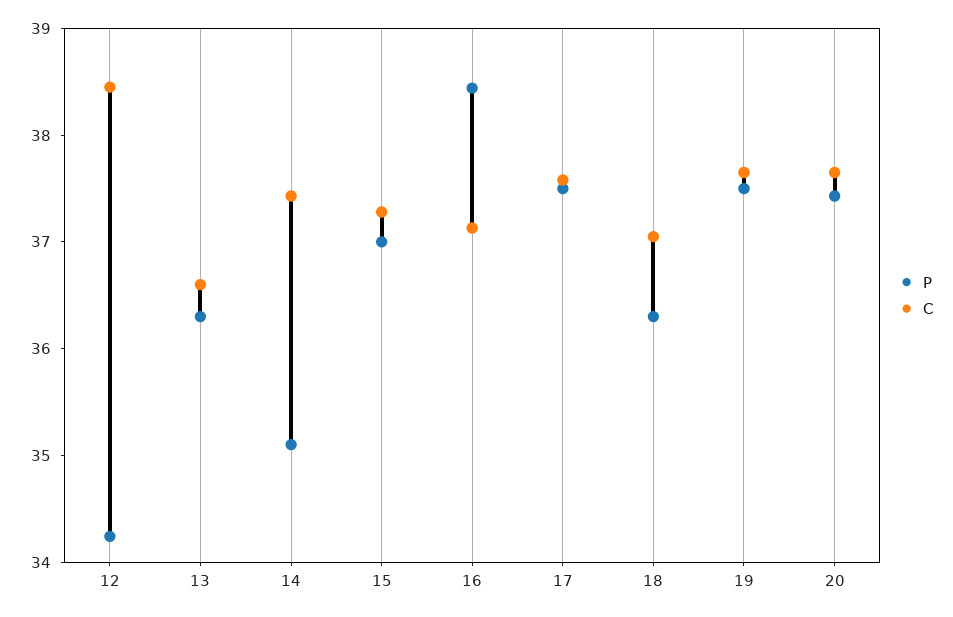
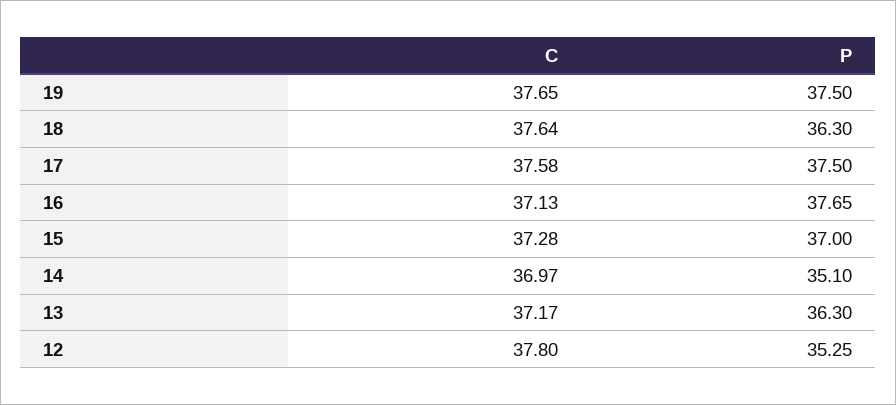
  {
    "P": {
-     "12": 34.2,
+     "12": 35.25,
      "13": 36.3,
      "14": 35.1,
      "15": 37,
-     "16": 38.4,
+     "16": 37.65,
      "17": 37.5,
      "18": 36.3,
-     "19": 37.5,
+     "19": 37.5
-     "20": 37.4
    },
    "C": {
-     "12": 38.4,
+     "12": 37.8,
-     "13": 36.6,
+     "13": 37.17,
-     "14": 37.4,
+     "14": 36.97,
      "15": 37.28,
      "16": 37.13,
      "17": 37.58,
-     "18": 37,
+     "18": 37.64,
-     "19": 37.65,
+     "19": 37.65
-     "20": 37.6
    }
  }

